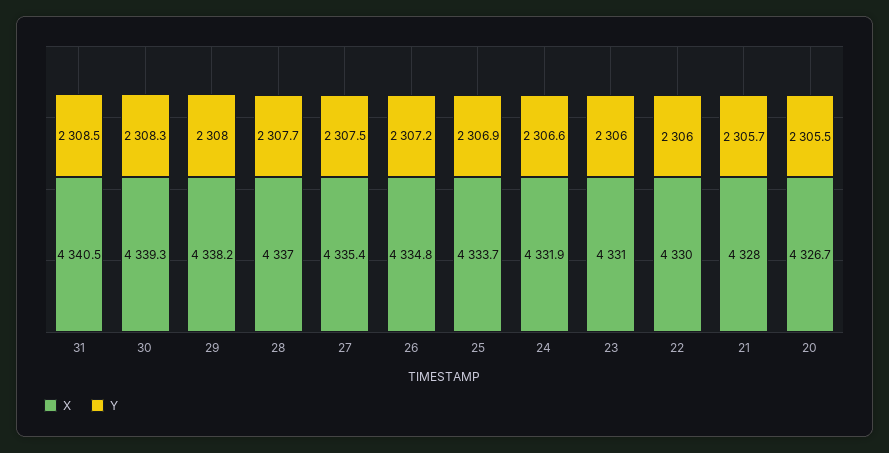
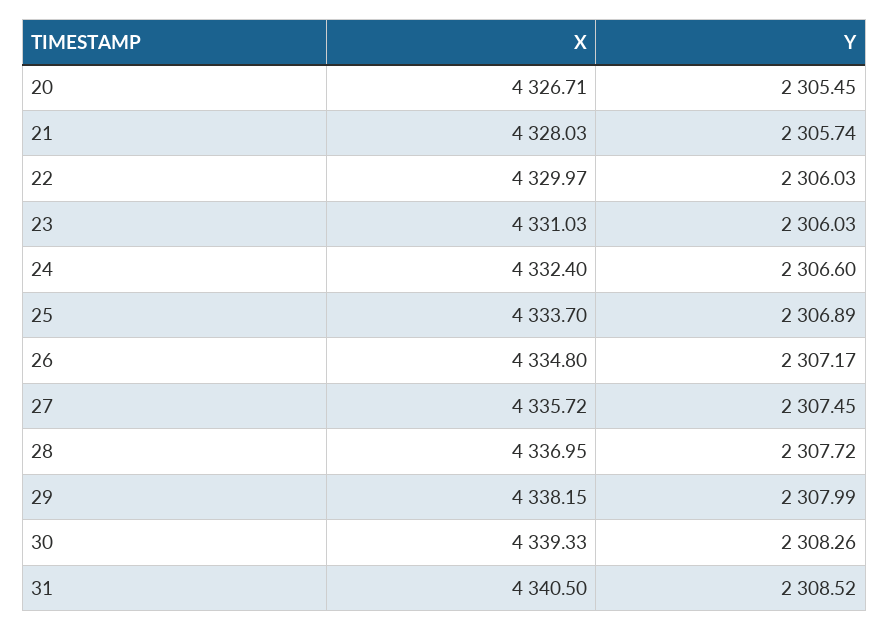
  {
    "X": {
      "31": 4340.5,
      "30": 4339.33,
      "29": 4338.15,
      "28": 4336.95,
-     "27": 4335.4,
+     "27": 4335.72,
      "26": 4334.8,
      "25": 4333.7,
-     "24": 4331.9,
+     "24": 4332.4,
      "23": 4331.03,
      "22": 4329.97,
      "21": 4328.03,
      "20": 4326.71
    },
    "Y": {
      "31": 2308.52,
      "30": 2308.26,
      "29": 2307.99,
      "28": 2307.72,
      "27": 2307.45,
      "26": 2307.17,
      "25": 2306.89,
      "24": 2306.6,
      "23": 2306.03,
      "22": 2306.03,
      "21": 2305.74,
      "20": 2305.45
    }
  }

